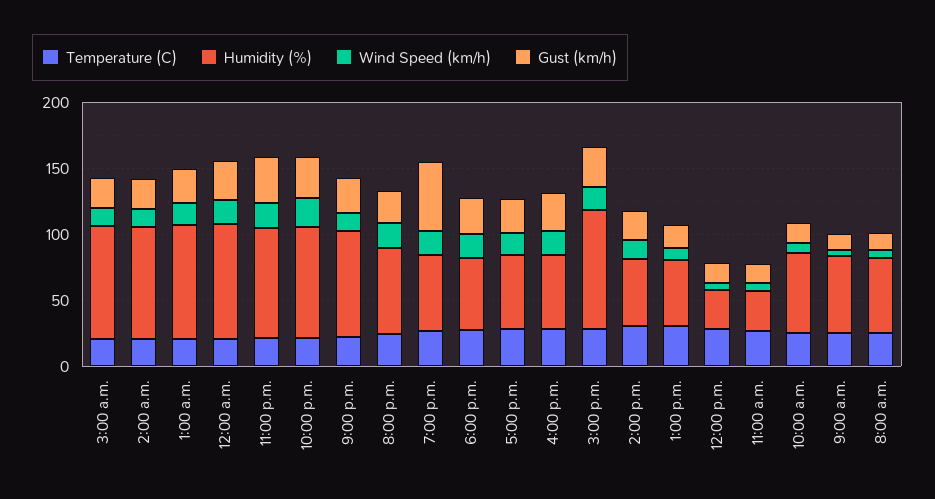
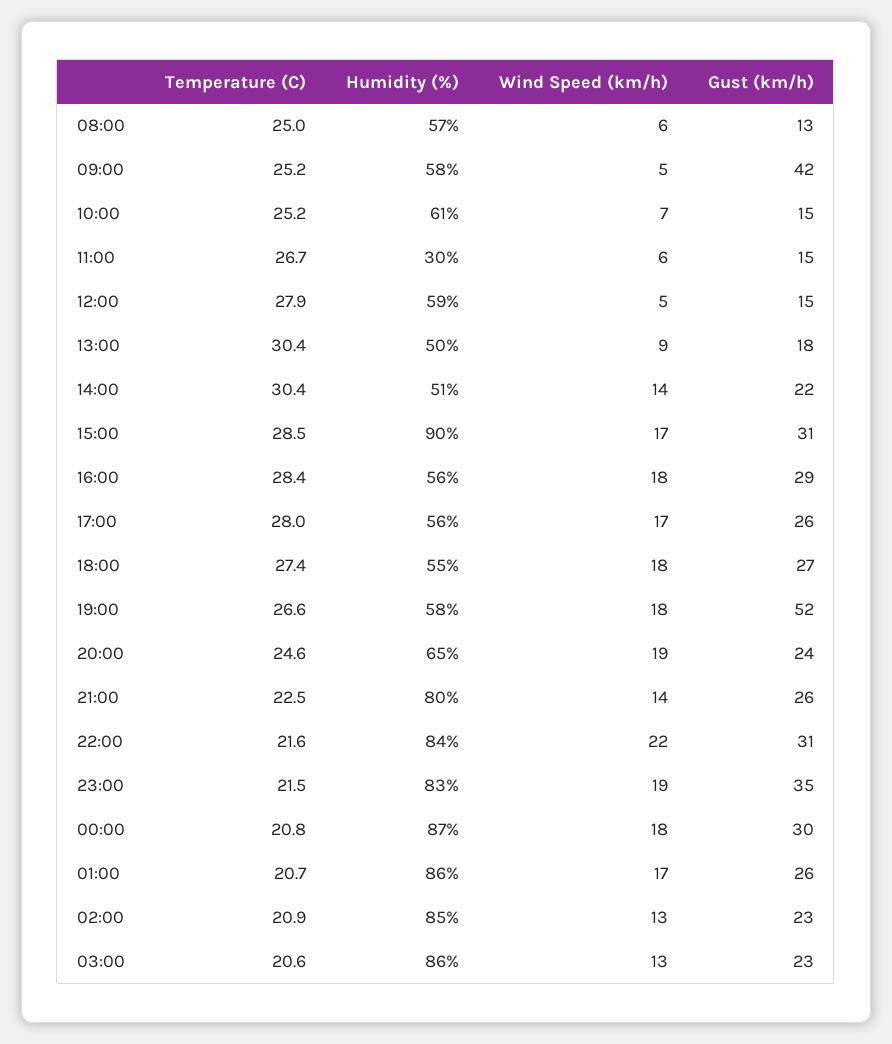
  {
    "Temperature (C)": {
      "3:00 a.m.": 20.6,
      "2:00 a.m.": 20.9,
      "1:00 a.m.": 20.7,
      "12:00 a.m.": 20.8,
      "11:00 p.m.": 21.5,
      "10:00 p.m.": 21.6,
      "9:00 p.m.": 22.5,
      "8:00 p.m.": 24.6,
      "7:00 p.m.": 26.6,
      "6:00 p.m.": 27.4,
      "5:00 p.m.": 28,
      "4:00 p.m.": 28.4,
      "3:00 p.m.": 28.5,
      "2:00 p.m.": 30.4,
      "1:00 p.m.": 30.4,
      "12:00 p.m.": 27.9,
      "11:00 a.m.": 26.7,
      "10:00 a.m.": 25.2,
      "9:00 a.m.": 25.2,
      "8:00 a.m.": 25
    },
    "Humidity (%)": {
      "3:00 a.m.": 86,
      "2:00 a.m.": 85,
      "1:00 a.m.": 86,
      "12:00 a.m.": 87,
      "11:00 p.m.": 83,
      "10:00 p.m.": 84,
      "9:00 p.m.": 80,
      "8:00 p.m.": 65,
      "7:00 p.m.": 58,
      "6:00 p.m.": 55,
      "5:00 p.m.": 56,
      "4:00 p.m.": 56,
      "3:00 p.m.": 90,
      "2:00 p.m.": 51,
      "1:00 p.m.": 50,
-     "12:00 p.m.": 30,
+     "12:00 p.m.": 59,
      "11:00 a.m.": 30,
      "10:00 a.m.": 61,
      "9:00 a.m.": 58,
      "8:00 a.m.": 57
    },
    "Wind Speed (km/h)": {
      "3:00 a.m.": 13,
      "2:00 a.m.": 13,
      "1:00 a.m.": 17,
      "12:00 a.m.": 18,
      "11:00 p.m.": 19,
      "10:00 p.m.": 22,
      "9:00 p.m.": 14,
      "8:00 p.m.": 19,
      "7:00 p.m.": 18,
      "6:00 p.m.": 18,
      "5:00 p.m.": 17,
      "4:00 p.m.": 18,
      "3:00 p.m.": 17,
      "2:00 p.m.": 14,
      "1:00 p.m.": 9,
      "12:00 p.m.": 5,
      "11:00 a.m.": 6,
      "10:00 a.m.": 7,
      "9:00 a.m.": 5,
      "8:00 a.m.": 6
    },
    "Gust (km/h)": {
      "3:00 a.m.": 23,
      "2:00 a.m.": 23,
      "1:00 a.m.": 26,
      "12:00 a.m.": 30,
      "11:00 p.m.": 35,
      "10:00 p.m.": 31,
      "9:00 p.m.": 26,
      "8:00 p.m.": 24,
      "7:00 p.m.": 52,
      "6:00 p.m.": 27,
      "5:00 p.m.": 26,
      "4:00 p.m.": 29,
      "3:00 p.m.": 31,
      "2:00 p.m.": 22,
      "1:00 p.m.": 18,
      "12:00 p.m.": 15,
      "11:00 a.m.": 15,
      "10:00 a.m.": 15,
-     "9:00 a.m.": 10,
+     "9:00 a.m.": 42,
      "8:00 a.m.": 13
    }
  }

